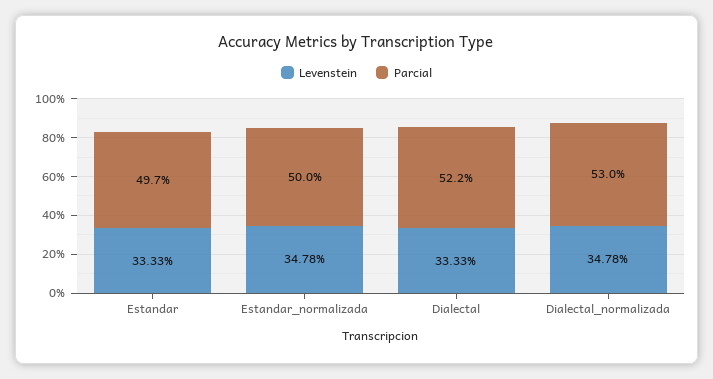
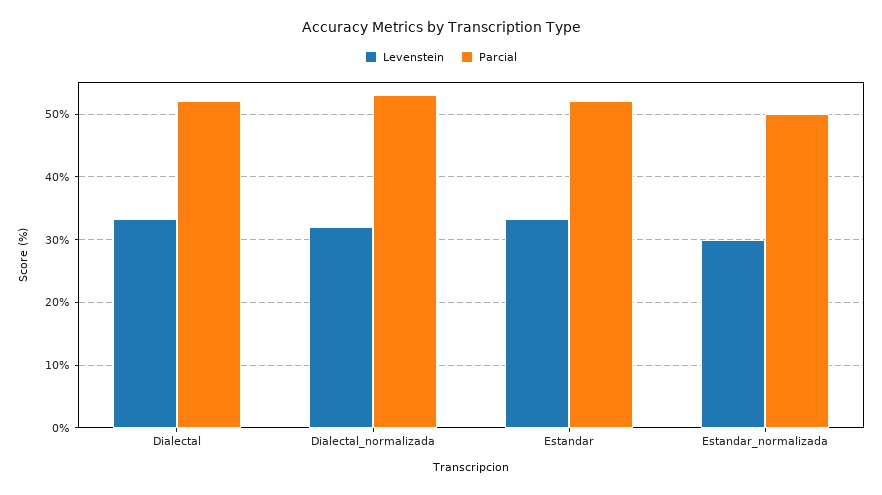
  {
    "Levenstein": {
      "Estandar": 33.33,
-     "Estandar_normalizada": 34.78,
+     "Estandar_normalizada": 30,
      "Dialectal": 33.33,
-     "Dialectal_normalizada": 34.78
+     "Dialectal_normalizada": 32
    },
    "Parcial": {
-     "Estandar": 49.7,
+     "Estandar": 52,
      "Estandar_normalizada": 50,
      "Dialectal": 52.2,
      "Dialectal_normalizada": 53
    }
  }

